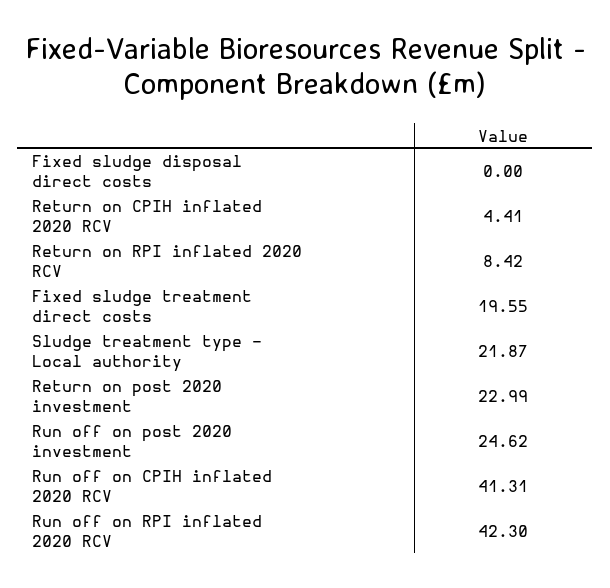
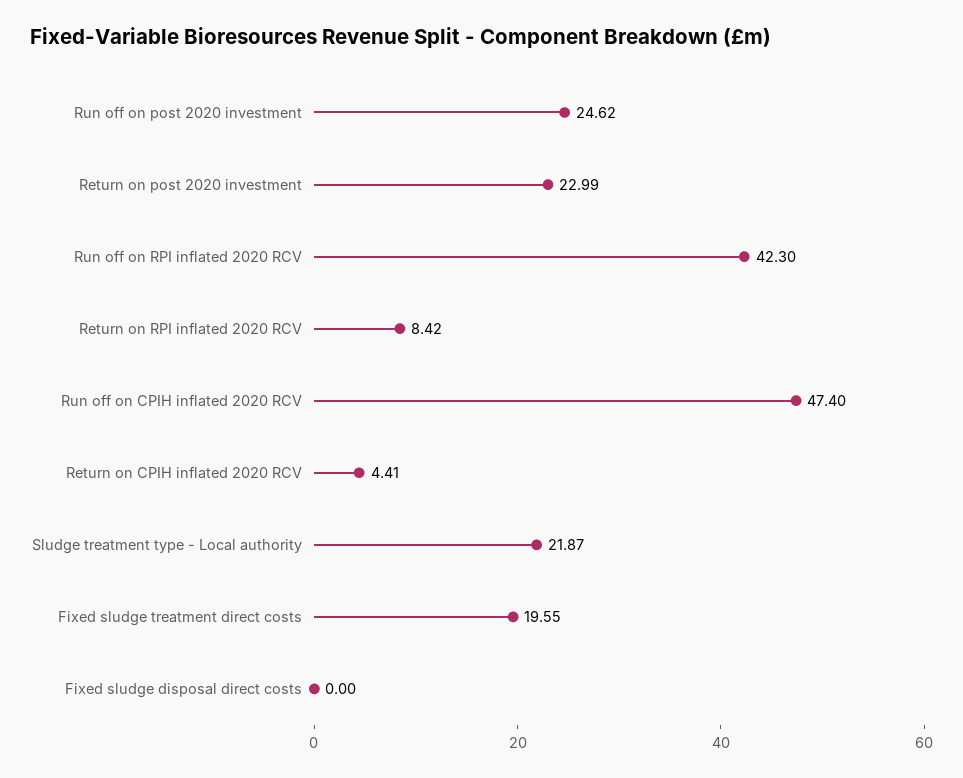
  {
    "Fixed sludge disposal direct costs": 0,
    "Return on CPIH inflated 2020 RCV": 4.41,
    "Return on RPI inflated 2020 RCV": 8.42,
    "Fixed sludge treatment direct costs": 19.55,
    "Sludge treatment type - Local authority": 21.87,
    "Return on post 2020 investment": 22.99,
    "Run off on post 2020 investment": 24.62,
-   "Run off on CPIH inflated 2020 RCV": 41.31,
+   "Run off on CPIH inflated 2020 RCV": 47.4,
    "Run off on RPI inflated 2020 RCV": 42.3
  }

